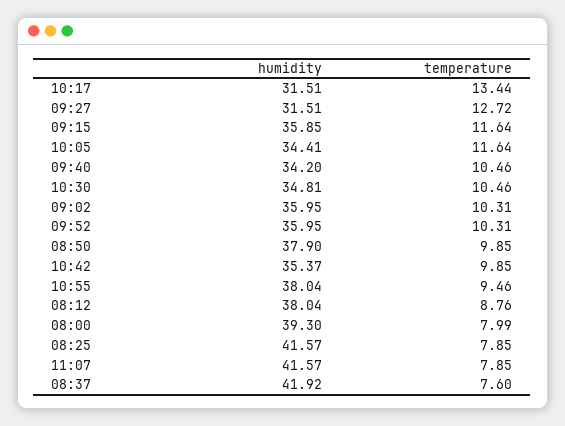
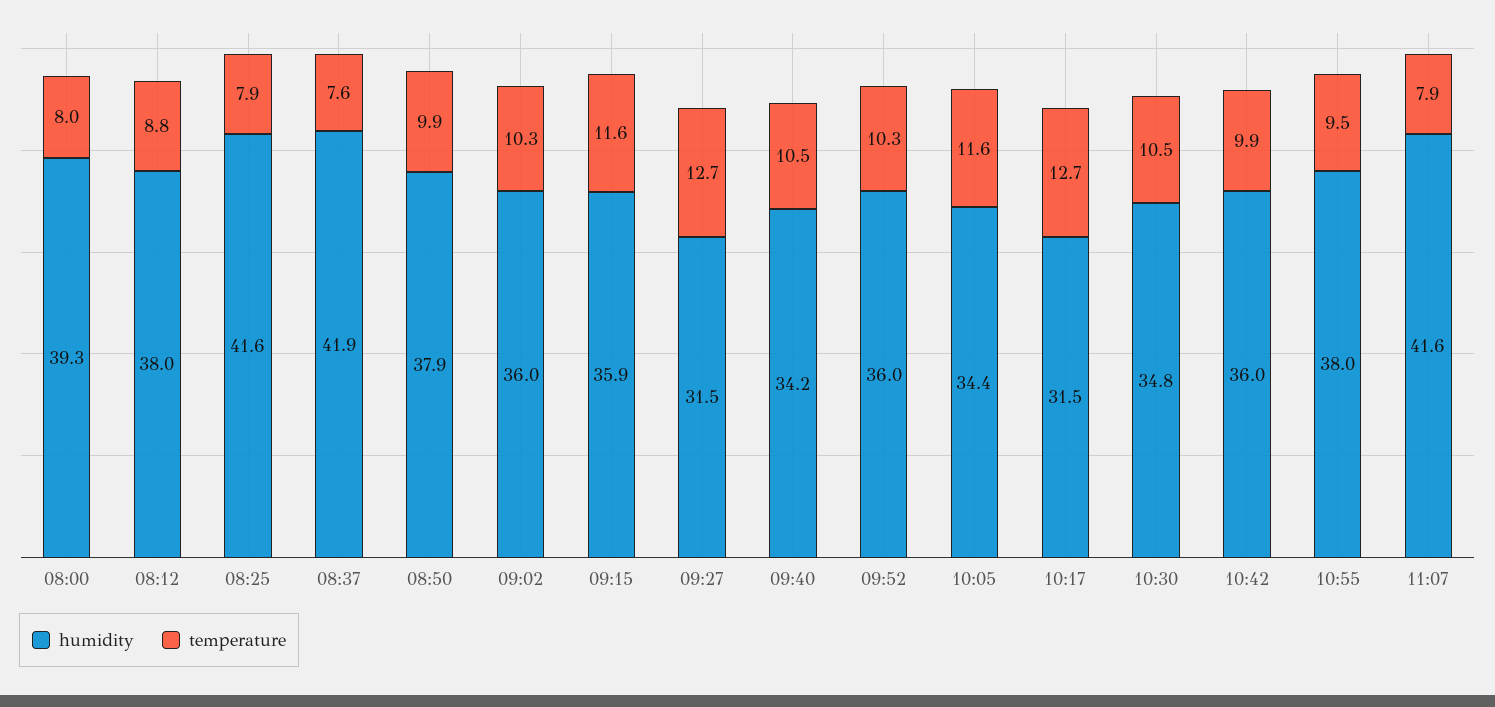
  {
    "humidity": {
      "10:17": 31.51,
      "09:27": 31.51,
      "09:15": 35.85,
      "10:05": 34.41,
      "09:40": 34.2,
      "10:30": 34.81,
      "09:02": 35.95,
      "09:52": 35.95,
      "08:50": 37.9,
-     "10:42": 35.37,
+     "10:42": 36,
      "10:55": 38.04,
      "08:12": 38.04,
      "08:00": 39.3,
      "08:25": 41.57,
      "11:07": 41.57,
      "08:37": 41.92
    },
    "temperature": {
-     "10:17": 13.44,
+     "10:17": 12.7,
      "09:27": 12.72,
      "09:15": 11.64,
      "10:05": 11.64,
      "09:40": 10.46,
      "10:30": 10.46,
      "09:02": 10.31,
      "09:52": 10.31,
      "08:50": 9.85,
      "10:42": 9.85,
      "10:55": 9.46,
      "08:12": 8.76,
      "08:00": 7.99,
      "08:25": 7.85,
      "11:07": 7.85,
      "08:37": 7.6
    }
  }

